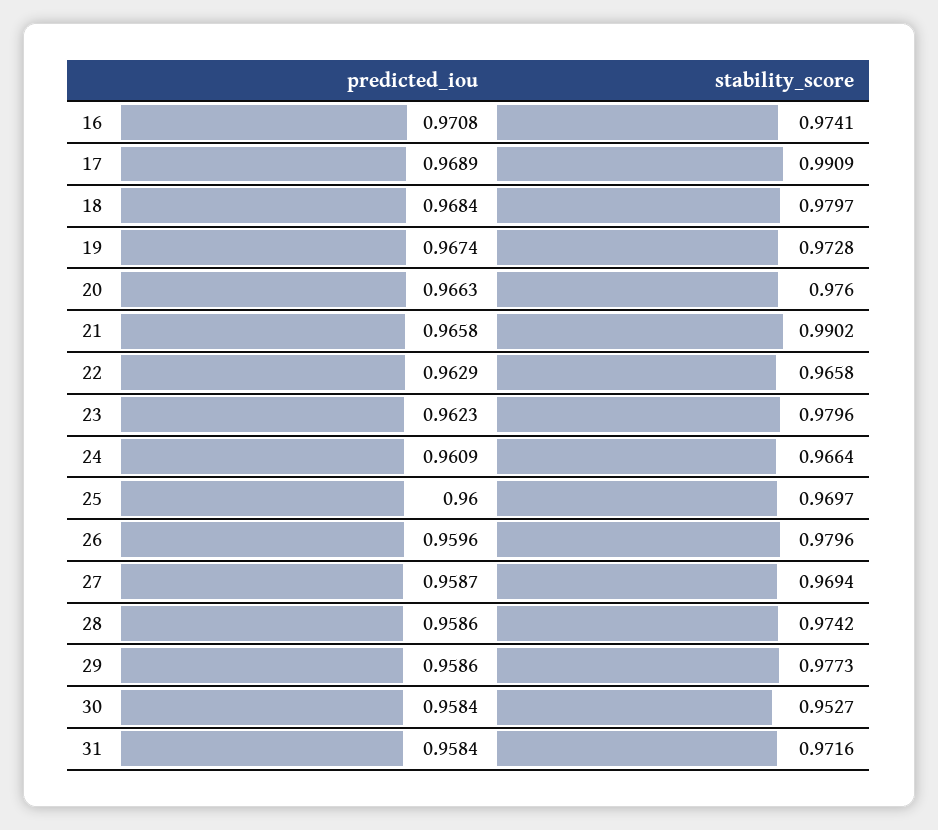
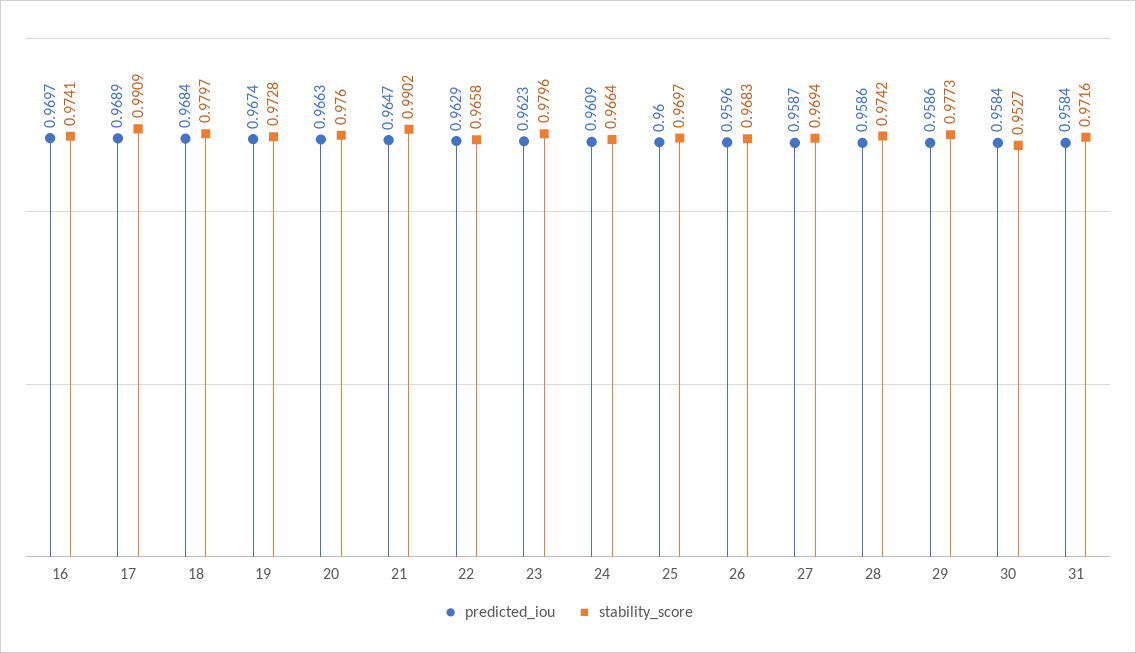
  {
    "predicted_iou": {
-     "16": 0.9708,
+     "16": 0.9697,
      "17": 0.9689,
      "18": 0.9684,
      "19": 0.9674,
      "20": 0.9663,
-     "21": 0.9658,
+     "21": 0.9647,
      "22": 0.9629,
      "23": 0.9623,
      "24": 0.9609,
      "25": 0.96,
      "26": 0.9596,
      "27": 0.9587,
      "28": 0.9586,
      "29": 0.9586,
      "30": 0.9584,
      "31": 0.9584
    },
    "stability_score": {
      "16": 0.9741,
      "17": 0.9909,
      "18": 0.9797,
      "19": 0.9728,
      "20": 0.976,
      "21": 0.9902,
      "22": 0.9658,
      "23": 0.9796,
      "24": 0.9664,
      "25": 0.9697,
-     "26": 0.9796,
+     "26": 0.9683,
      "27": 0.9694,
      "28": 0.9742,
      "29": 0.9773,
      "30": 0.9527,
      "31": 0.9716
    }
  }

